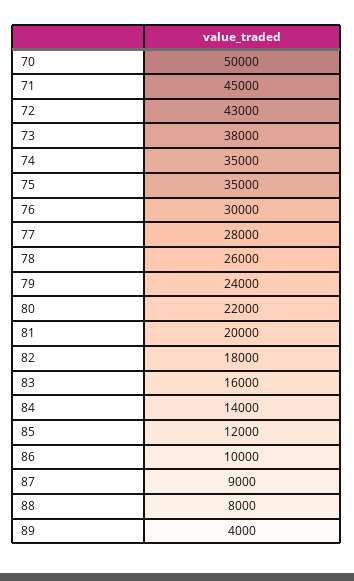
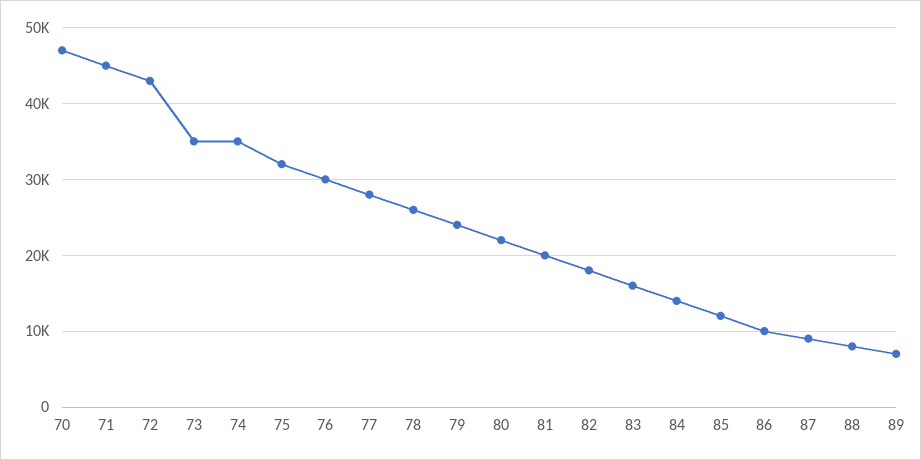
  {
-   "70": 50000,
+   "70": 47000,
    "71": 45000,
    "72": 43000,
-   "73": 38000,
+   "73": 35000,
    "74": 35000,
-   "75": 35000,
+   "75": 32000,
    "76": 30000,
    "77": 28000,
    "78": 26000,
    "79": 24000,
    "80": 22000,
    "81": 20000,
    "82": 18000,
    "83": 16000,
    "84": 14000,
    "85": 12000,
    "86": 10000,
    "87": 9000,
    "88": 8000,
-   "89": 4000
+   "89": 7000
  }

